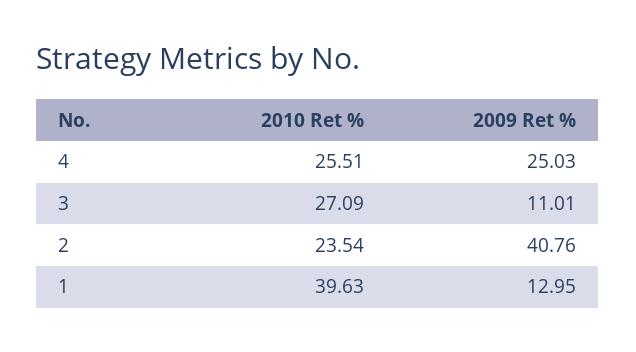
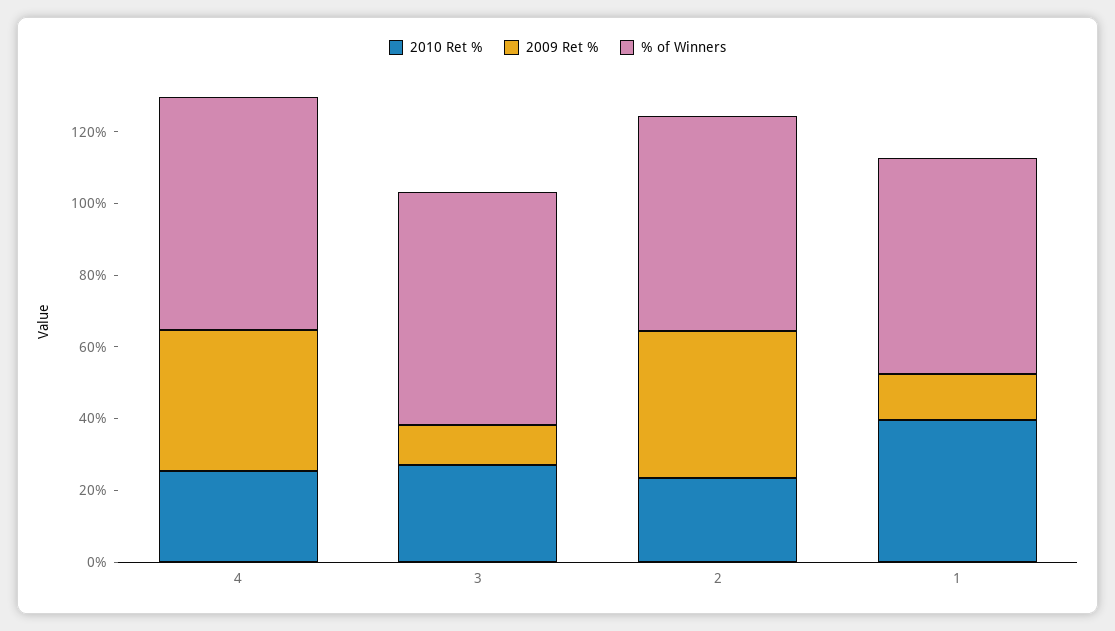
  {
    "2010 Ret %": {
      "4": 25.51,
      "3": 27.09,
      "2": 23.54,
      "1": 39.63
    },
    "2009 Ret %": {
-     "4": 25.03,
+     "4": 40,
      "3": 11.01,
      "2": 40.76,
      "1": 12.95
-   }
+   },
+   "% of Winners": {
+     "4": 65,
+     "3": 65,
+     "2": 60,
+     "1": 60
+   }
  }

